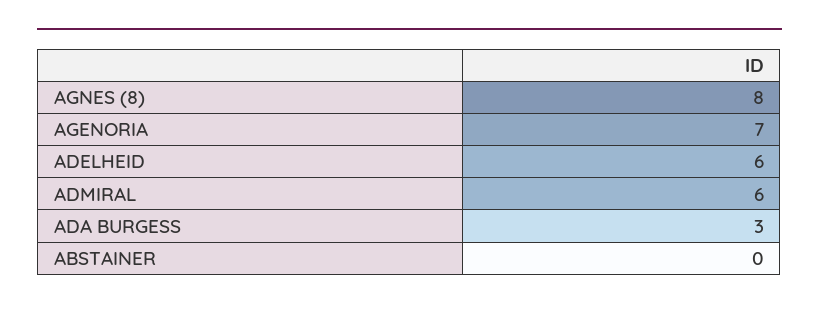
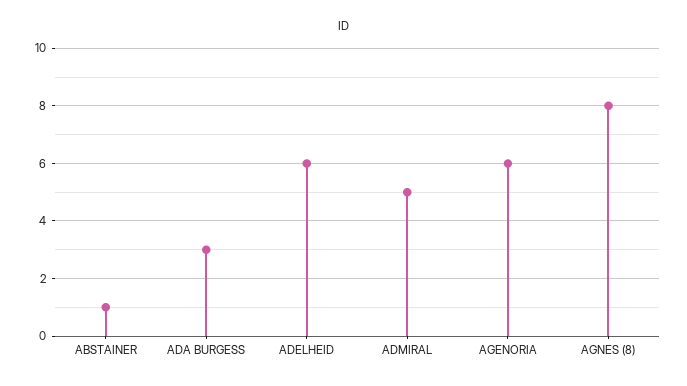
  {
    "AGNES (8)": 8,
-   "AGENORIA": 7,
+   "AGENORIA": 6,
    "ADELHEID": 6,
-   "ADMIRAL": 6,
+   "ADMIRAL": 5,
    "ADA BURGESS": 3,
-   "ABSTAINER": 0
+   "ABSTAINER": 1
  }

